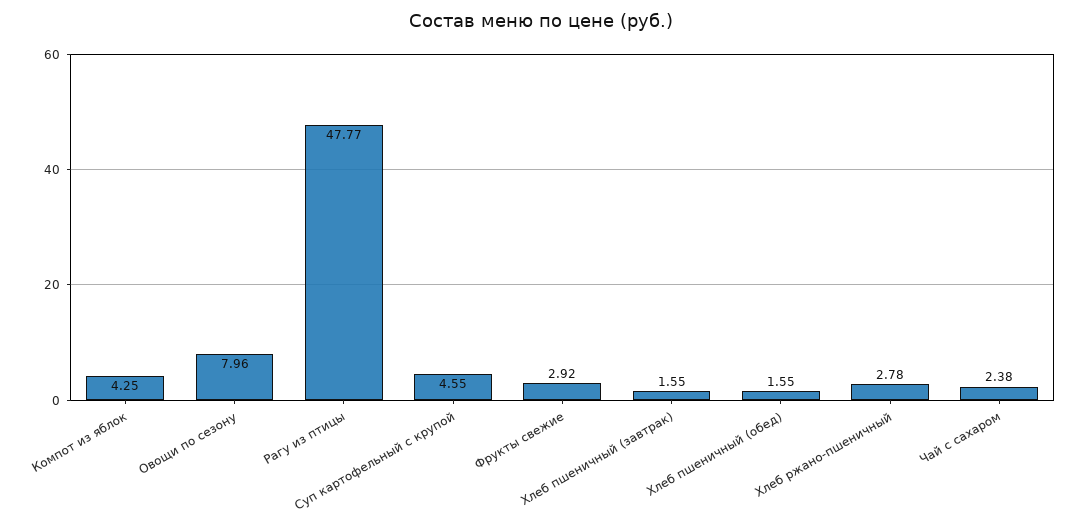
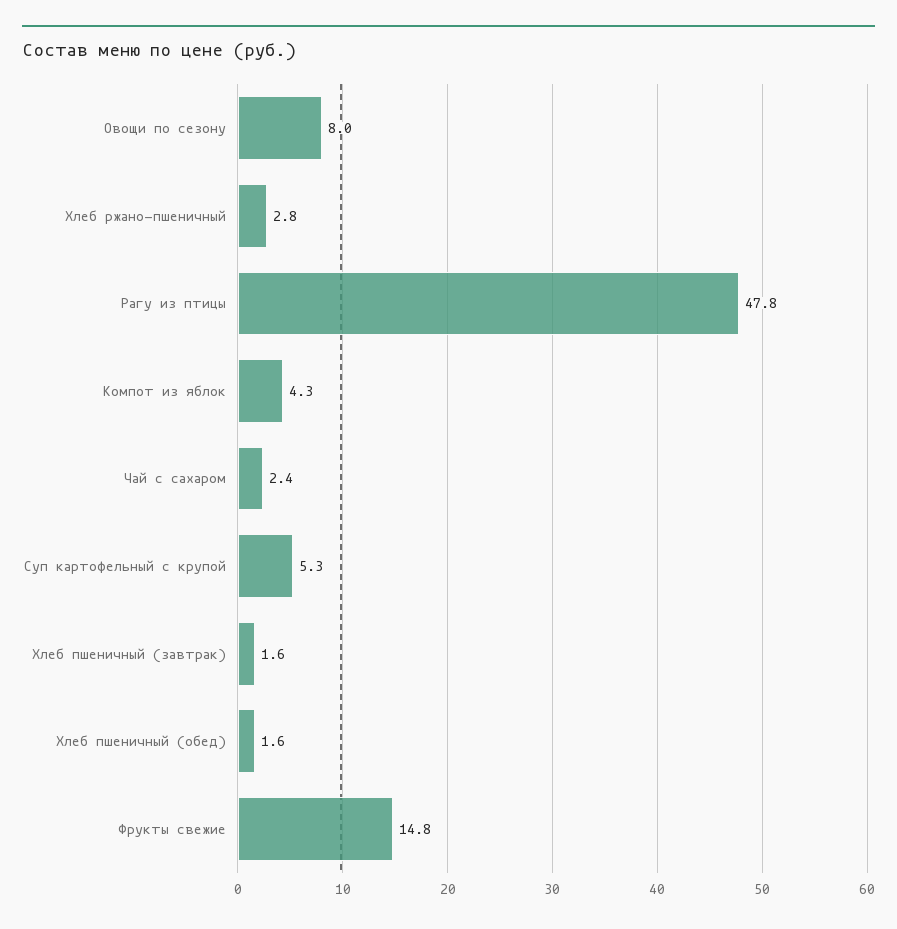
  {
    "Компот из яблок": 4.25,
    "Овощи по сезону": 7.96,
    "Рагу из птицы": 47.77,
-   "Суп картофельный с крупой": 4.55,
+   "Суп картофельный с крупой": 5.3,
-   "Фрукты свежие": 2.92,
+   "Фрукты свежие": 14.8,
    "Хлеб пшеничный (завтрак)": 1.55,
    "Хлеб пшеничный (обед)": 1.55,
    "Хлеб ржано-пшеничный": 2.78,
    "Чай с сахаром": 2.38
  }

